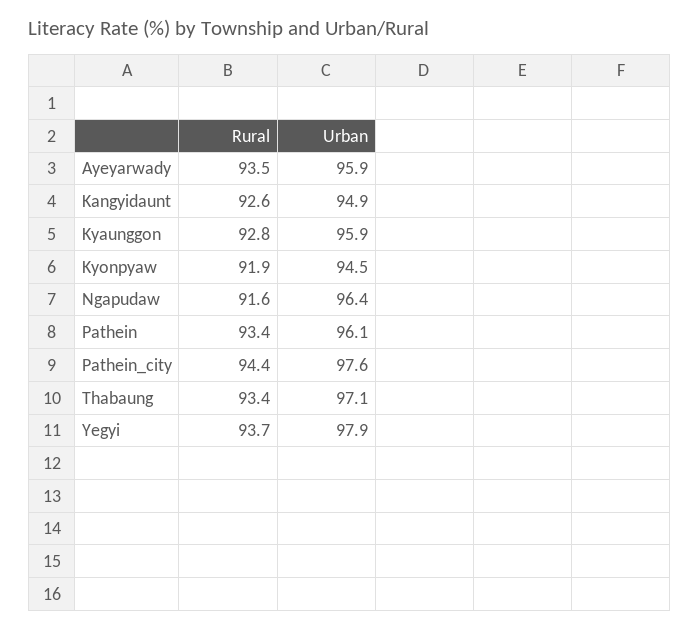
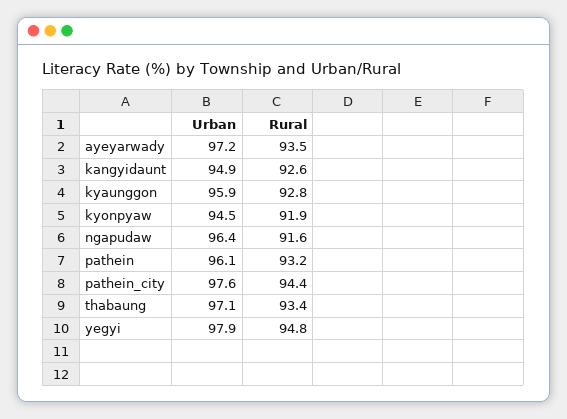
  {
    "Rural": {
      "Ayeyarwady": 93.5,
      "Kangyidaunt": 92.6,
      "Kyaunggon": 92.8,
      "Kyonpyaw": 91.9,
      "Ngapudaw": 91.6,
-     "Pathein": 93.4,
+     "Pathein": 93.2,
      "Pathein_city": 94.4,
      "Thabaung": 93.4,
-     "Yegyi": 93.7
+     "Yegyi": 94.8
    },
    "Urban": {
-     "Ayeyarwady": 95.9,
+     "Ayeyarwady": 97.2,
      "Kangyidaunt": 94.9,
      "Kyaunggon": 95.9,
      "Kyonpyaw": 94.5,
      "Ngapudaw": 96.4,
      "Pathein": 96.1,
      "Pathein_city": 97.6,
      "Thabaung": 97.1,
      "Yegyi": 97.9
    }
  }

